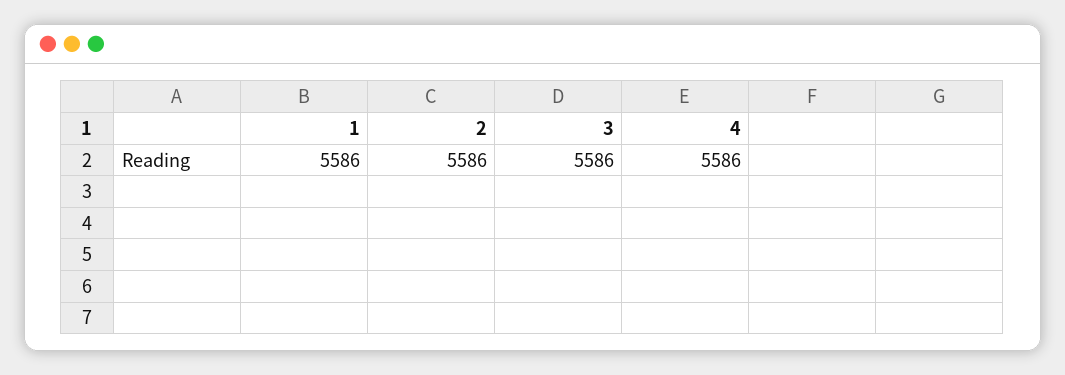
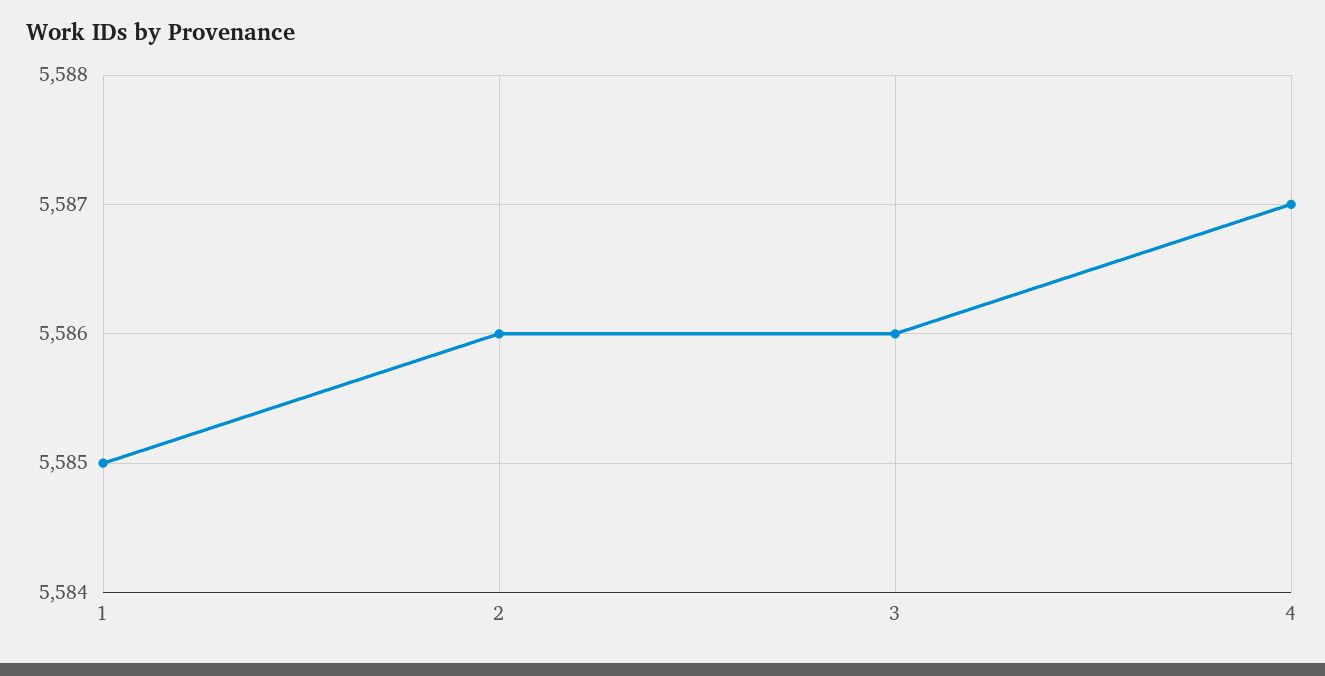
  {
-   "1": 5586,
+   "1": 5585,
    "2": 5586,
    "3": 5586,
-   "4": 5586
+   "4": 5587
  }

